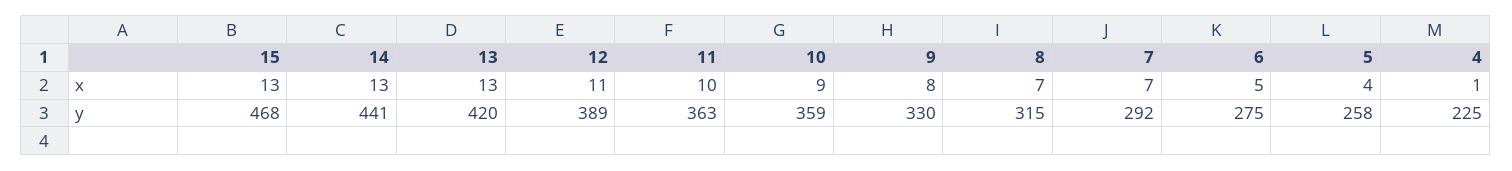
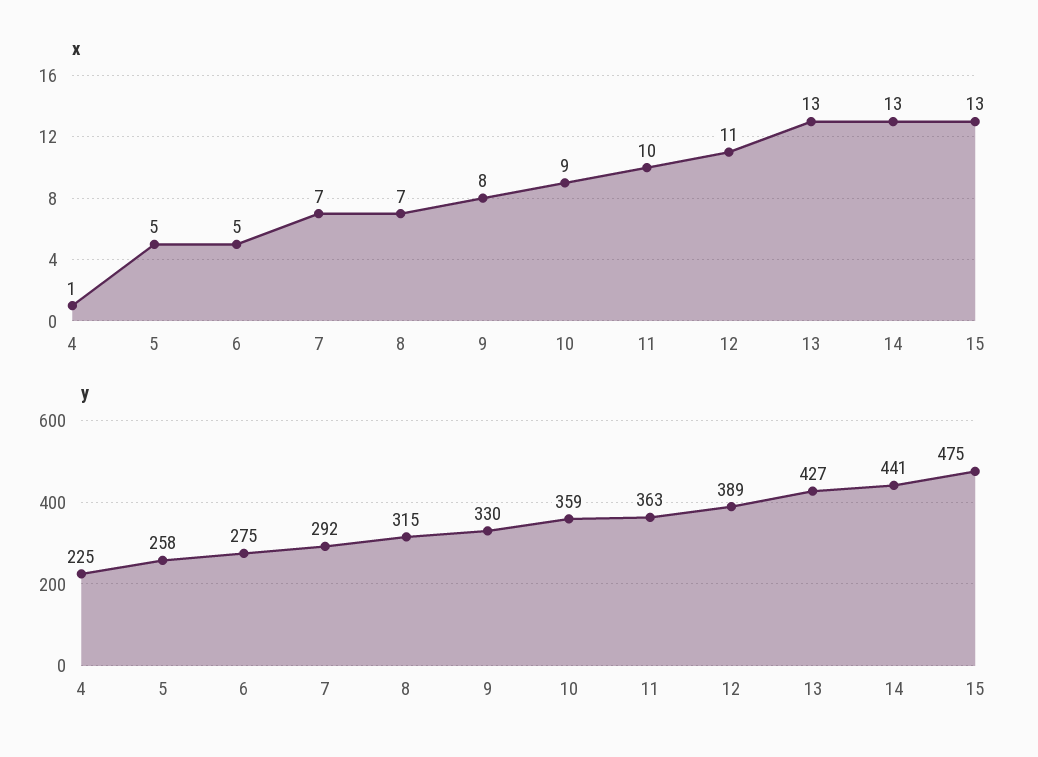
  {
    "x": {
      "15": 13,
      "14": 13,
      "13": 13,
      "12": 11,
      "11": 10,
      "10": 9,
      "9": 8,
      "8": 7,
      "7": 7,
      "6": 5,
-     "5": 4,
+     "5": 5,
      "4": 1
    },
    "y": {
-     "15": 468,
+     "15": 475,
      "14": 441,
-     "13": 420,
+     "13": 427,
      "12": 389,
      "11": 363,
      "10": 359,
      "9": 330,
      "8": 315,
      "7": 292,
      "6": 275,
      "5": 258,
      "4": 225
    }
  }

